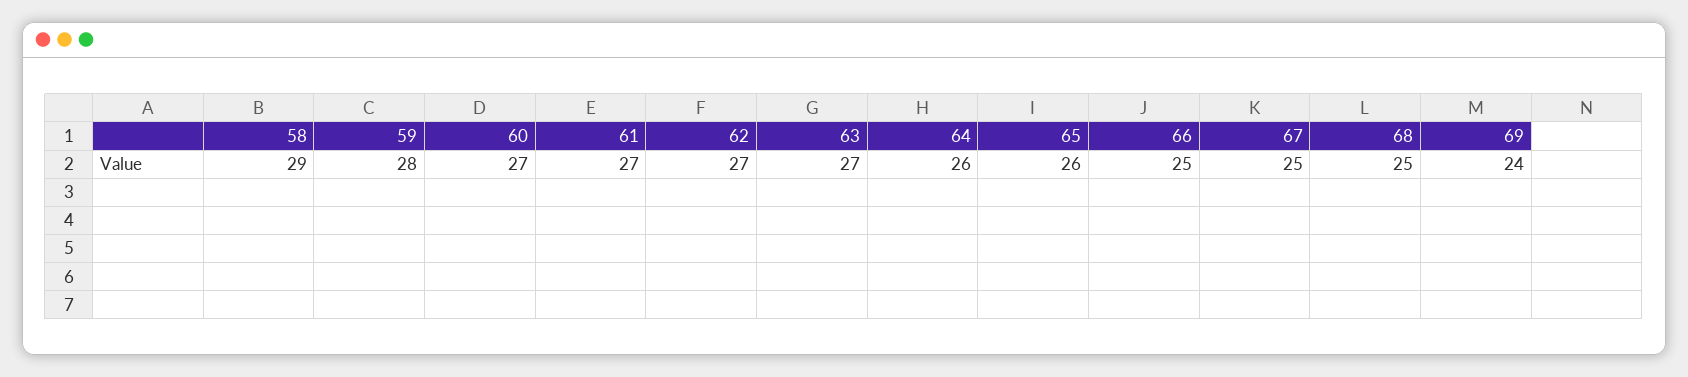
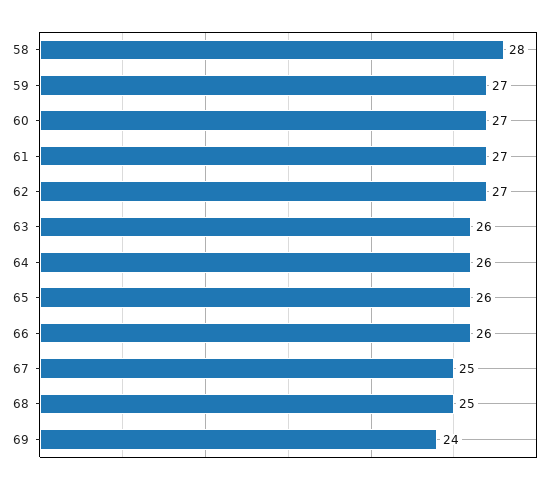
  {
-   "58": 29,
+   "58": 28,
-   "59": 28,
+   "59": 27,
    "60": 27,
    "61": 27,
    "62": 27,
-   "63": 27,
+   "63": 26,
    "64": 26,
    "65": 26,
-   "66": 25,
+   "66": 26,
    "67": 25,
    "68": 25,
    "69": 24
  }

